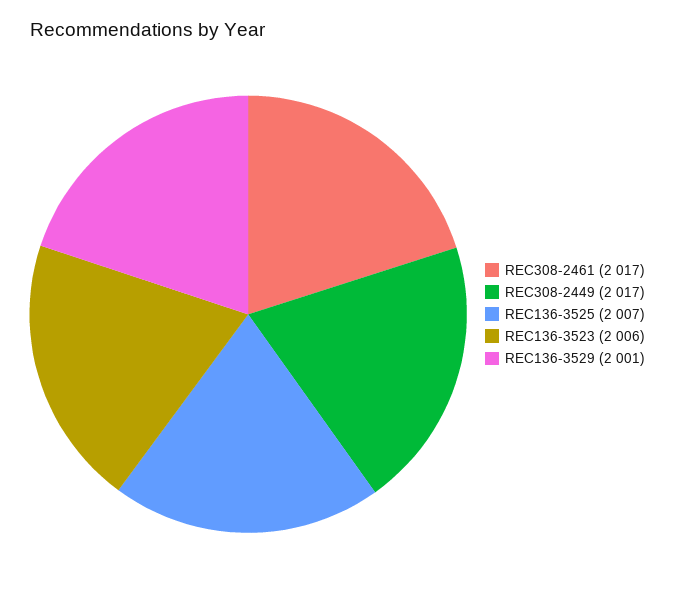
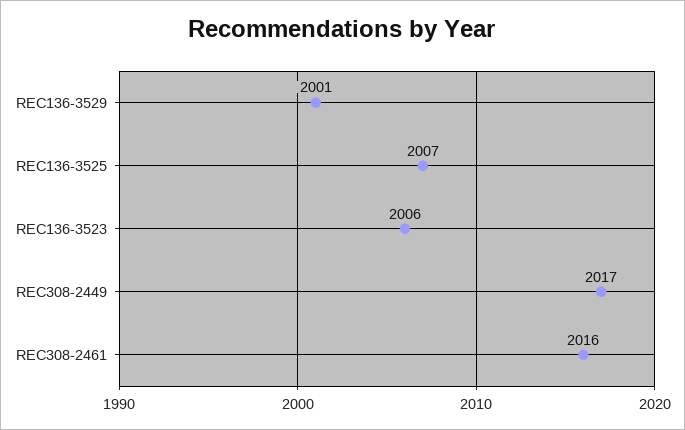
  {
-   "REC308-2461": 2017,
+   "REC308-2461": 2016,
    "REC308-2449": 2017,
    "REC136-3525": 2007,
    "REC136-3523": 2006,
    "REC136-3529": 2001
  }

